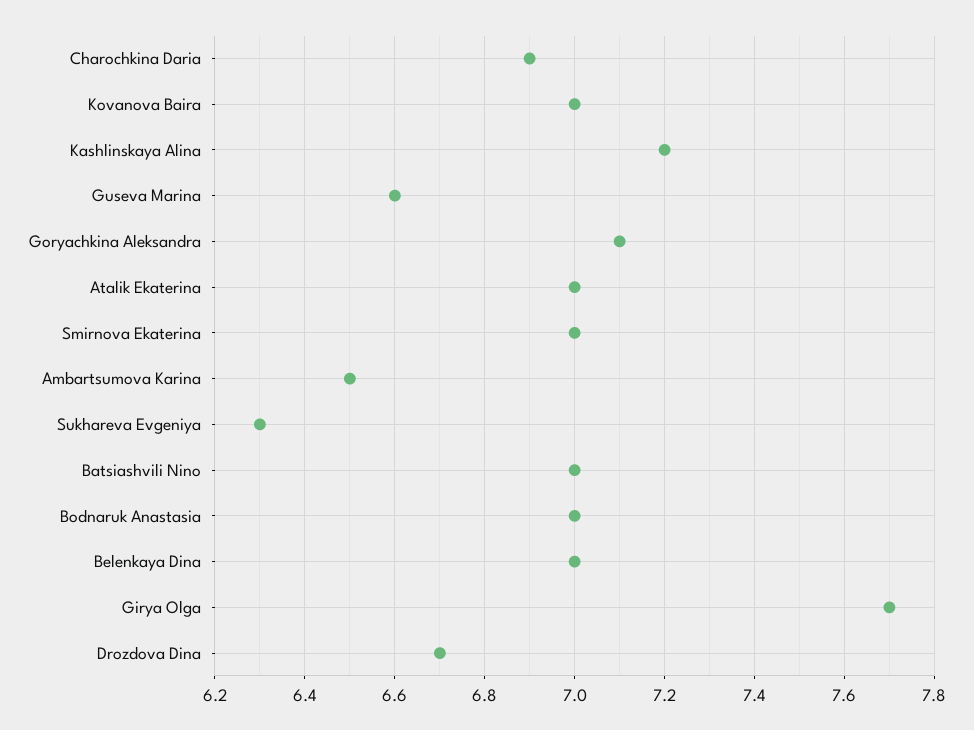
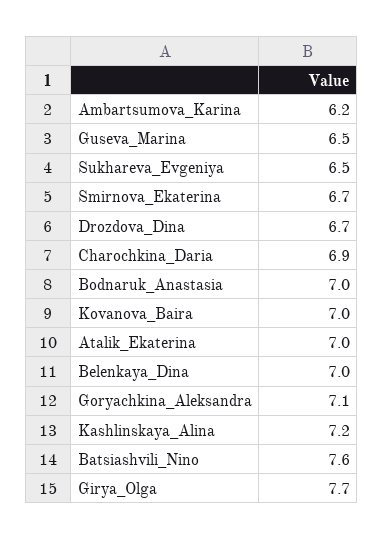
  {
    "Charochkina Daria": 6.9,
    "Kovanova Baira": 7,
    "Kashlinskaya Alina": 7.2,
-   "Guseva Marina": 6.6,
+   "Guseva Marina": 6.5,
    "Goryachkina Aleksandra": 7.1,
    "Atalik Ekaterina": 7,
-   "Smirnova Ekaterina": 7,
+   "Smirnova Ekaterina": 6.7,
-   "Ambartsumova Karina": 6.5,
+   "Ambartsumova Karina": 6.2,
-   "Sukhareva Evgeniya": 6.3,
+   "Sukhareva Evgeniya": 6.5,
-   "Batsiashvili Nino": 7,
+   "Batsiashvili Nino": 7.6,
    "Bodnaruk Anastasia": 7,
    "Belenkaya Dina": 7,
    "Girya Olga": 7.7,
    "Drozdova Dina": 6.7
  }

